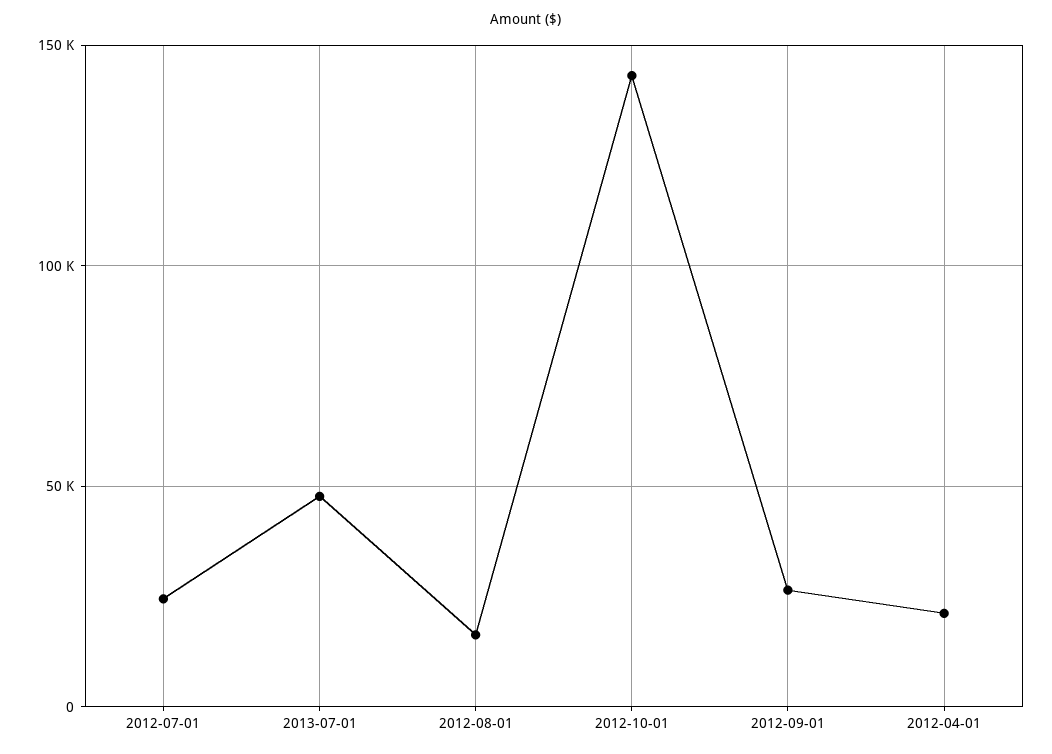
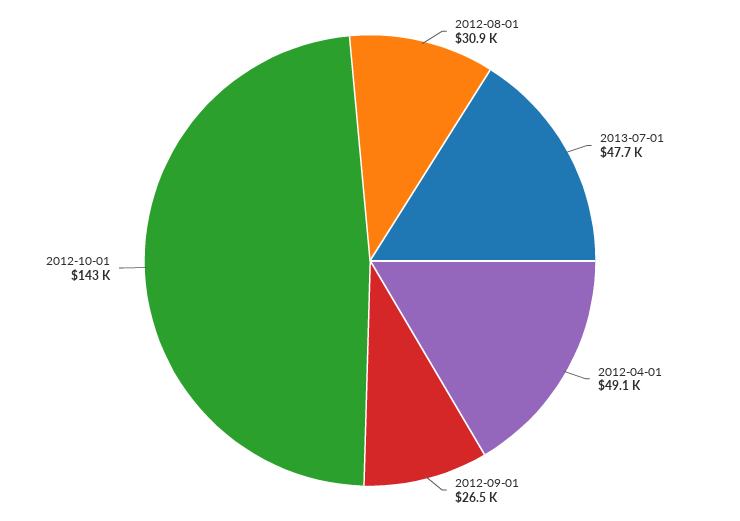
  {
-   "2012-07-01": 25000,
    "2013-07-01": 47700,
-   "2012-08-01": 15000,
+   "2012-08-01": 30900,
    "2012-10-01": 143000,
    "2012-09-01": 26500,
-   "2012-04-01": 20000
+   "2012-04-01": 49100
  }

